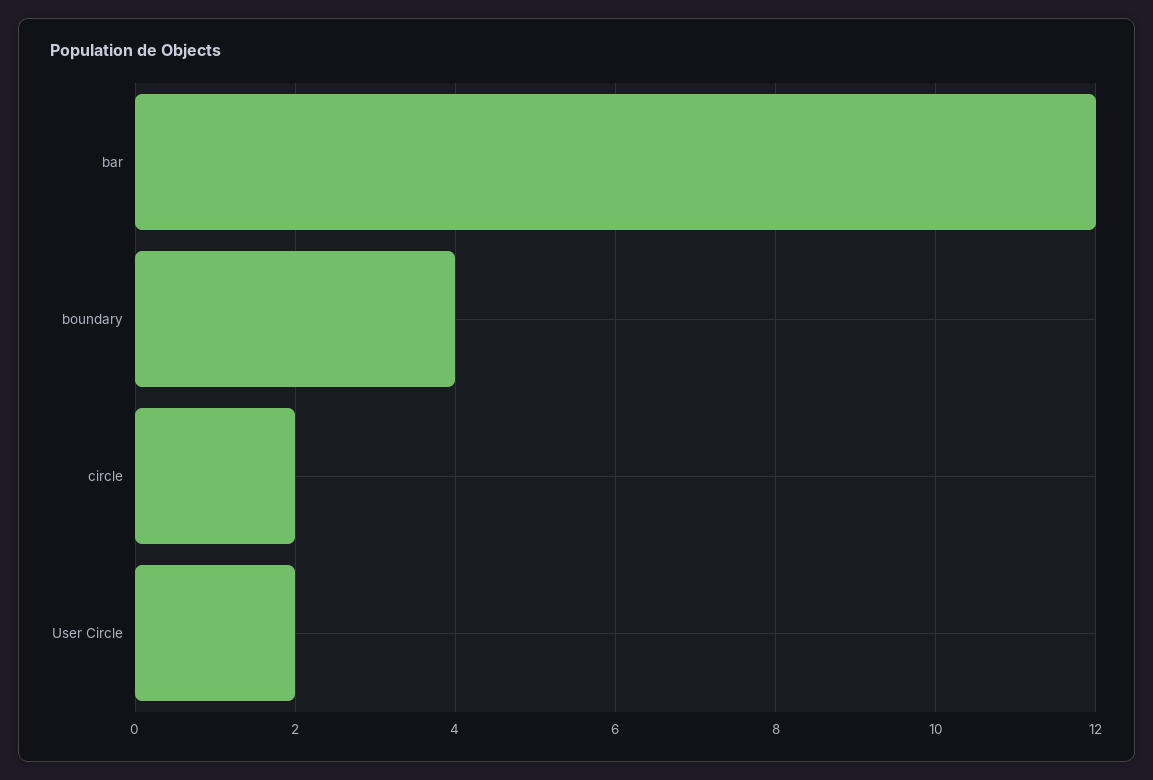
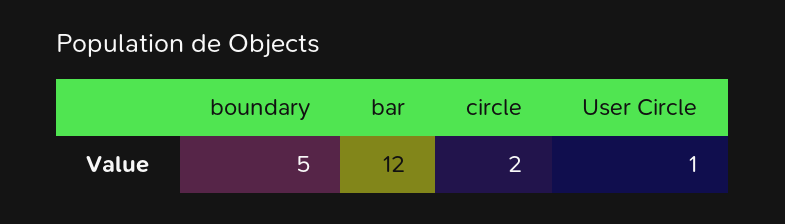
  {
    "bar": 12,
-   "boundary": 4,
+   "boundary": 5,
    "circle": 2,
-   "User Circle": 2
+   "User Circle": 1
  }

